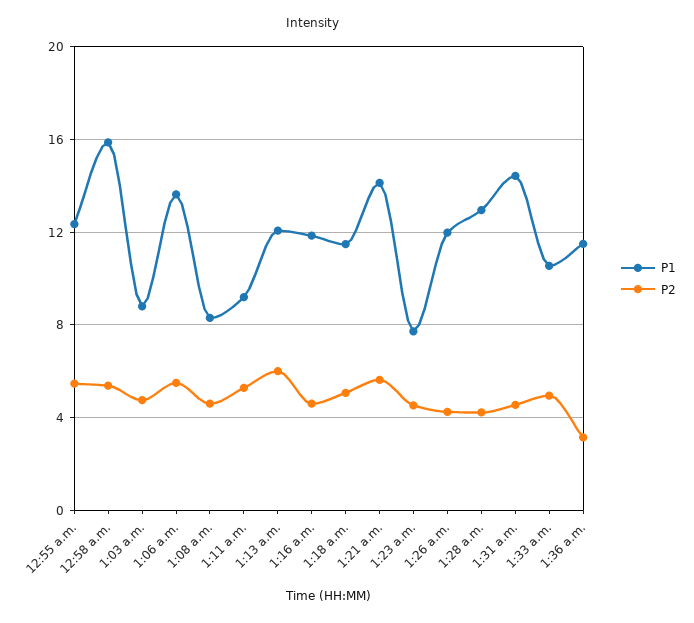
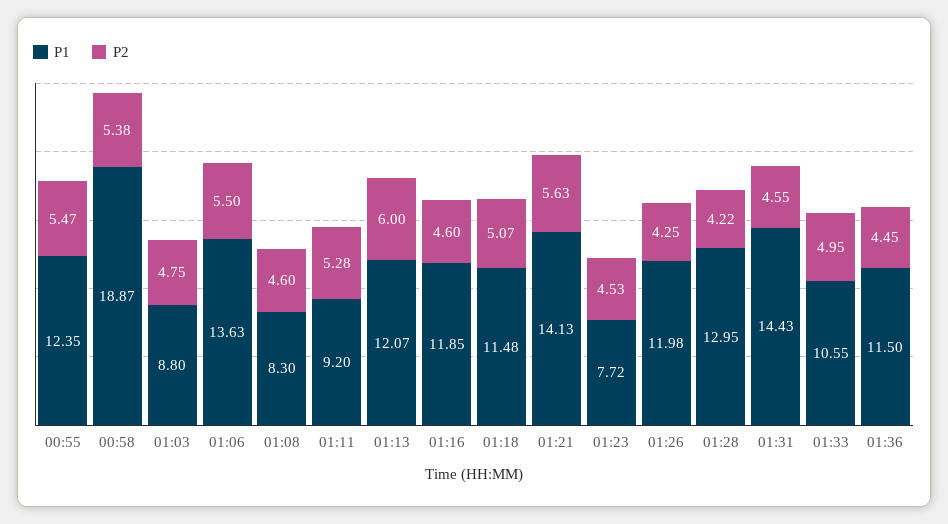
  {
    "P1": {
      "12:55 a.m.": 12.35,
-     "12:58 a.m.": 16,
+     "12:58 a.m.": 18.87,
      "1:03 a.m.": 8.8,
      "1:06 a.m.": 13.63,
      "1:08 a.m.": 8.3,
      "1:11 a.m.": 9.2,
      "1:13 a.m.": 12.07,
      "1:16 a.m.": 11.85,
      "1:18 a.m.": 11.48,
      "1:21 a.m.": 14.13,
      "1:23 a.m.": 7.72,
      "1:26 a.m.": 11.98,
      "1:28 a.m.": 12.95,
      "1:31 a.m.": 14.43,
      "1:33 a.m.": 10.55,
      "1:36 a.m.": 11.5
    },
    "P2": {
      "12:55 a.m.": 5.47,
      "12:58 a.m.": 5.38,
      "1:03 a.m.": 4.75,
      "1:06 a.m.": 5.5,
      "1:08 a.m.": 4.6,
      "1:11 a.m.": 5.28,
      "1:13 a.m.": 6,
      "1:16 a.m.": 4.6,
      "1:18 a.m.": 5.07,
      "1:21 a.m.": 5.63,
      "1:23 a.m.": 4.53,
      "1:26 a.m.": 4.25,
      "1:28 a.m.": 4.22,
      "1:31 a.m.": 4.55,
      "1:33 a.m.": 4.95,
-     "1:36 a.m.": 3
+     "1:36 a.m.": 4.45
    }
  }

